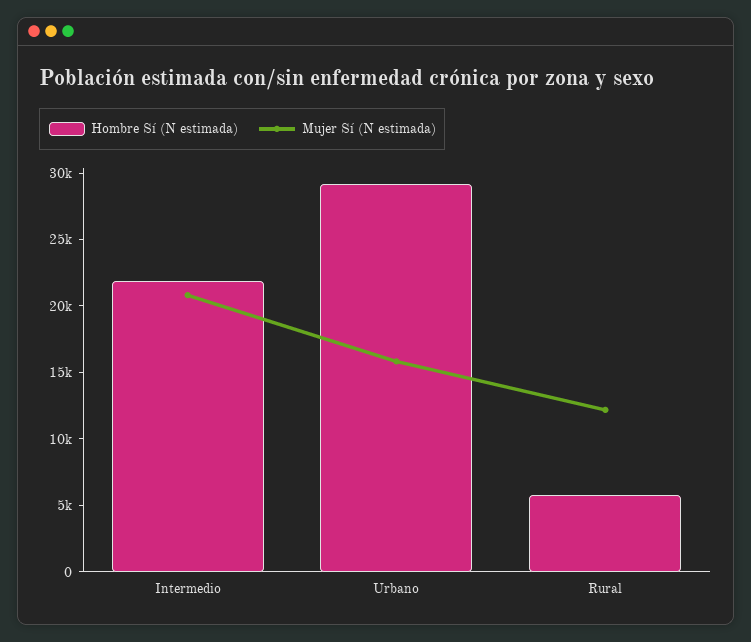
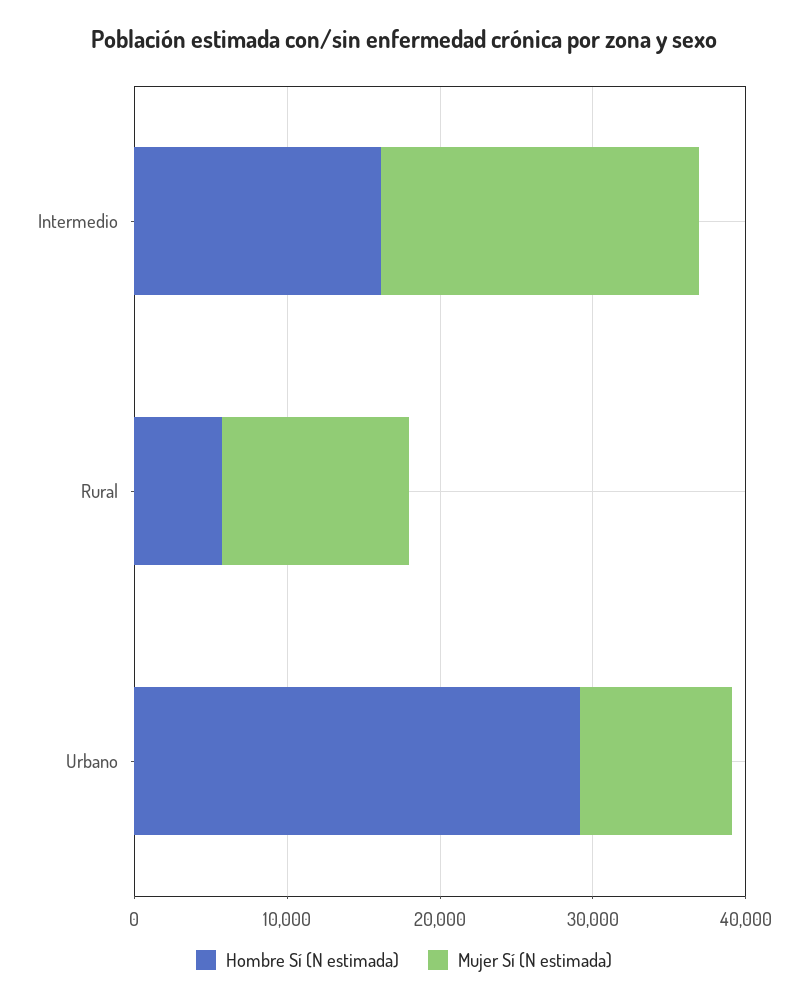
  {
    "Hombre Sí (N estimada)": {
-     "Intermedio": 22000,
+     "Intermedio": 16000,
      "Urbano": 29000,
      "Rural": 6000
    },
    "Mujer Sí (N estimada)": {
      "Intermedio": 21000,
-     "Urbano": 16000,
+     "Urbano": 10000,
      "Rural": 12000
    }
  }

